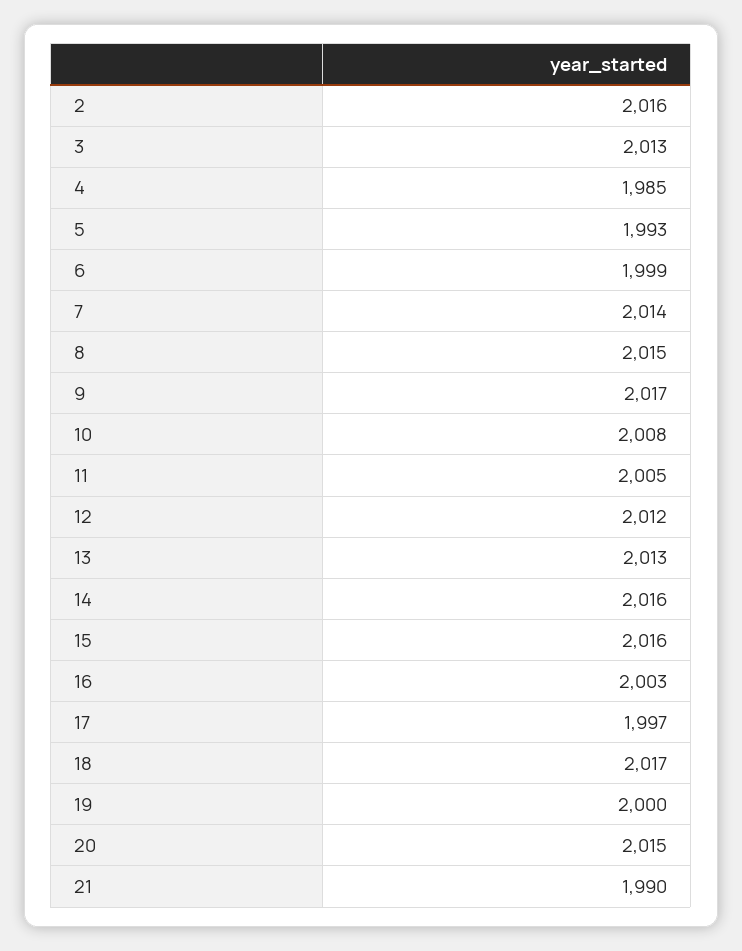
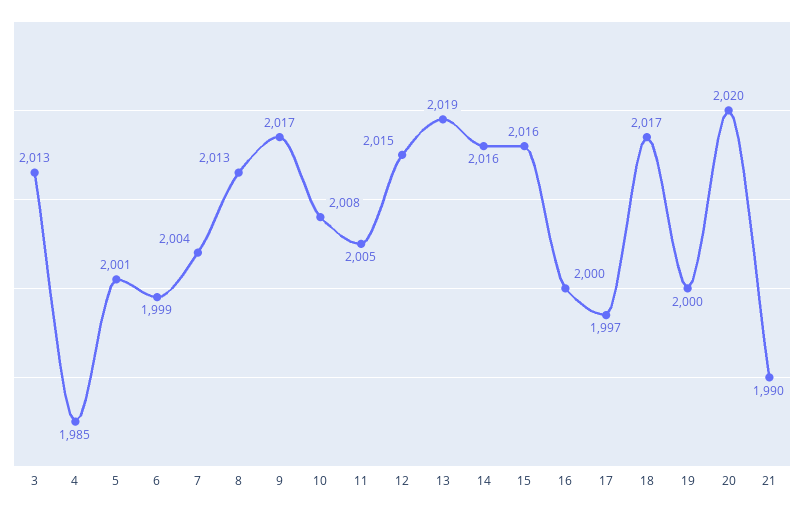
  {
-   "2": 2016,
    "3": 2013,
    "4": 1985,
-   "5": 1993,
+   "5": 2001,
    "6": 1999,
-   "7": 2014,
+   "7": 2004,
-   "8": 2015,
+   "8": 2013,
    "9": 2017,
    "10": 2008,
    "11": 2005,
-   "12": 2012,
+   "12": 2015,
-   "13": 2013,
+   "13": 2019,
    "14": 2016,
    "15": 2016,
-   "16": 2003,
+   "16": 2000,
    "17": 1997,
    "18": 2017,
    "19": 2000,
-   "20": 2015,
+   "20": 2020,
    "21": 1990
  }

